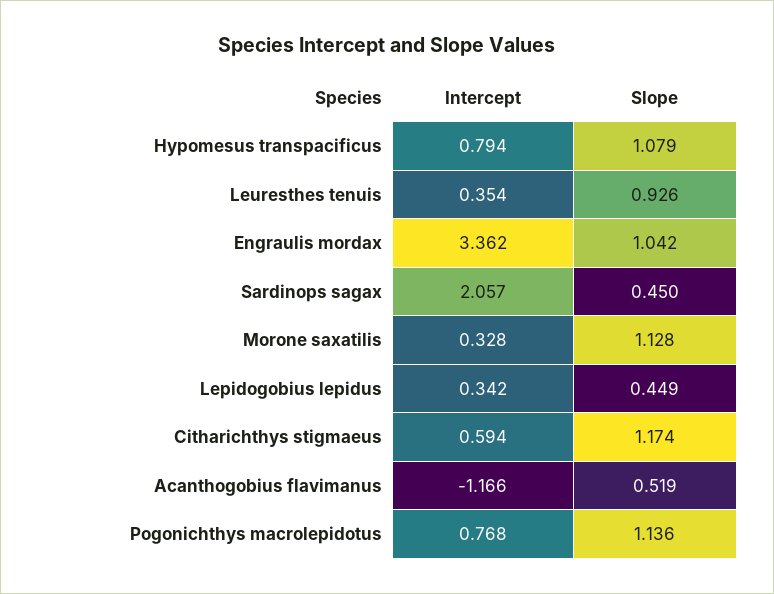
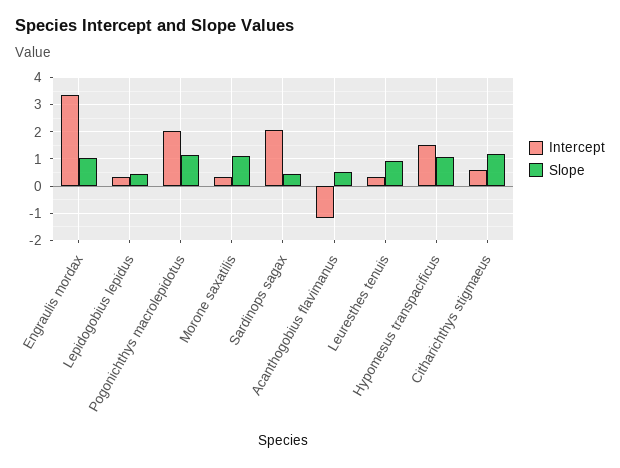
  {
    "Intercept": {
-     "Hypomesus transpacificus": 0.794,
+     "Hypomesus transpacificus": 1.5,
      "Leuresthes tenuis": 0.354,
      "Engraulis mordax": 3.362,
      "Sardinops sagax": 2.057,
      "Morone saxatilis": 0.328,
      "Lepidogobius lepidus": 0.342,
      "Citharichthys stigmaeus": 0.594,
      "Acanthogobius flavimanus": -1.166,
-     "Pogonichthys macrolepidotus": 0.768
+     "Pogonichthys macrolepidotus": 2
    },
    "Slope": {
      "Hypomesus transpacificus": 1.079,
      "Leuresthes tenuis": 0.926,
      "Engraulis mordax": 1.042,
      "Sardinops sagax": 0.45,
      "Morone saxatilis": 1.128,
      "Lepidogobius lepidus": 0.449,
      "Citharichthys stigmaeus": 1.174,
      "Acanthogobius flavimanus": 0.519,
      "Pogonichthys macrolepidotus": 1.136
    }
  }

